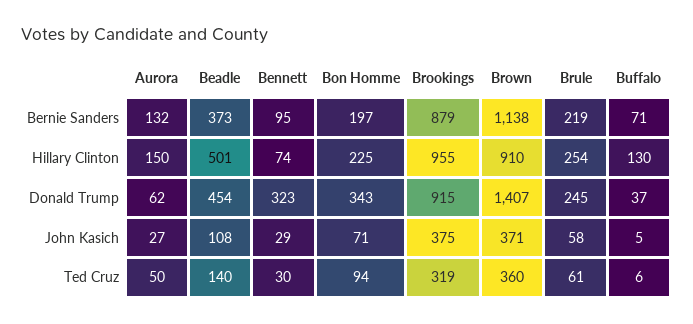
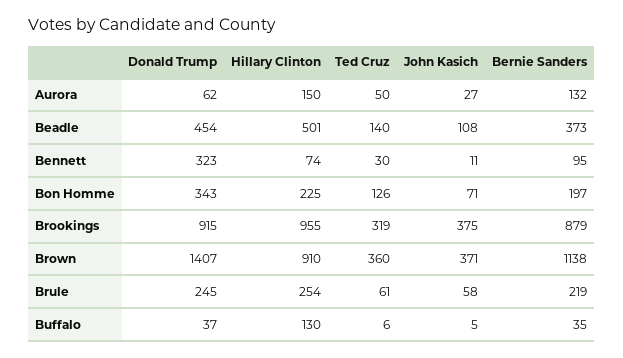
  {
    "Aurora": {
      "Bernie Sanders": 132,
      "Hillary Clinton": 150,
      "Donald Trump": 62,
      "John Kasich": 27,
      "Ted Cruz": 50
    },
    "Beadle": {
      "Bernie Sanders": 373,
      "Hillary Clinton": 501,
      "Donald Trump": 454,
      "John Kasich": 108,
      "Ted Cruz": 140
    },
    "Bennett": {
      "Bernie Sanders": 95,
      "Hillary Clinton": 74,
      "Donald Trump": 323,
-     "John Kasich": 29,
+     "John Kasich": 11,
      "Ted Cruz": 30
    },
    "Bon Homme": {
      "Bernie Sanders": 197,
      "Hillary Clinton": 225,
      "Donald Trump": 343,
      "John Kasich": 71,
-     "Ted Cruz": 94
+     "Ted Cruz": 126
    },
    "Brookings": {
      "Bernie Sanders": 879,
      "Hillary Clinton": 955,
      "Donald Trump": 915,
      "John Kasich": 375,
      "Ted Cruz": 319
    },
    "Brown": {
      "Bernie Sanders": 1138,
      "Hillary Clinton": 910,
      "Donald Trump": 1407,
      "John Kasich": 371,
      "Ted Cruz": 360
    },
    "Brule": {
      "Bernie Sanders": 219,
      "Hillary Clinton": 254,
      "Donald Trump": 245,
      "John Kasich": 58,
      "Ted Cruz": 61
    },
    "Buffalo": {
-     "Bernie Sanders": 71,
+     "Bernie Sanders": 35,
      "Hillary Clinton": 130,
      "Donald Trump": 37,
      "John Kasich": 5,
      "Ted Cruz": 6
    }
  }

